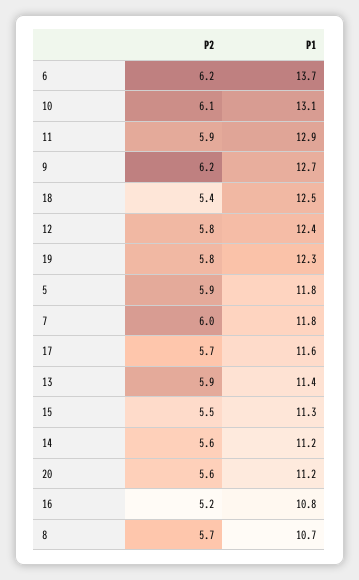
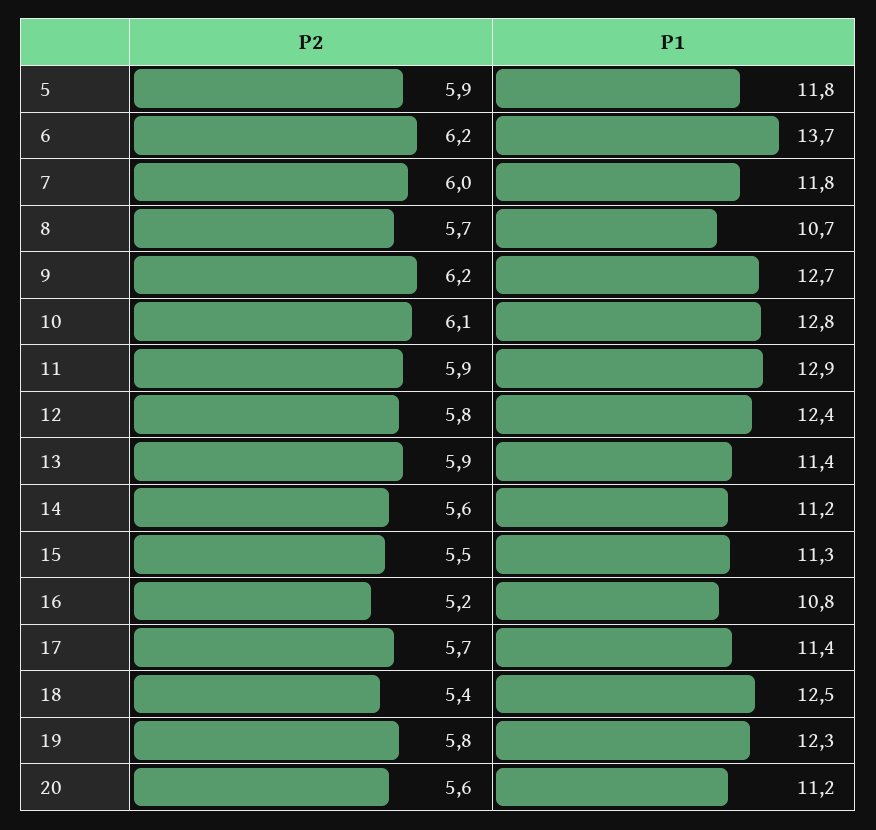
  {
    "P2": {
      "6": 6.2,
      "10": 6.1,
      "11": 5.9,
      "9": 6.2,
      "18": 5.4,
      "12": 5.8,
      "19": 5.8,
      "5": 5.9,
      "7": 6,
      "17": 5.7,
      "13": 5.9,
      "15": 5.5,
      "14": 5.6,
      "20": 5.6,
      "16": 5.2,
      "8": 5.7
    },
    "P1": {
      "6": 13.7,
-     "10": 13.1,
+     "10": 12.8,
      "11": 12.9,
      "9": 12.7,
      "18": 12.5,
      "12": 12.4,
      "19": 12.3,
      "5": 11.8,
      "7": 11.8,
-     "17": 11.6,
+     "17": 11.4,
      "13": 11.4,
      "15": 11.3,
      "14": 11.2,
      "20": 11.2,
      "16": 10.8,
      "8": 10.7
    }
  }

